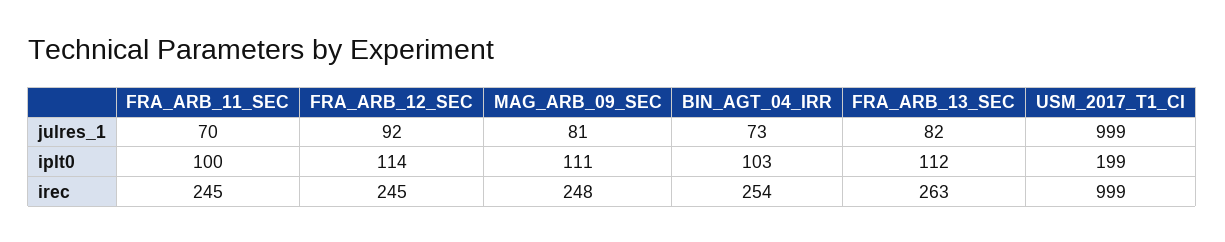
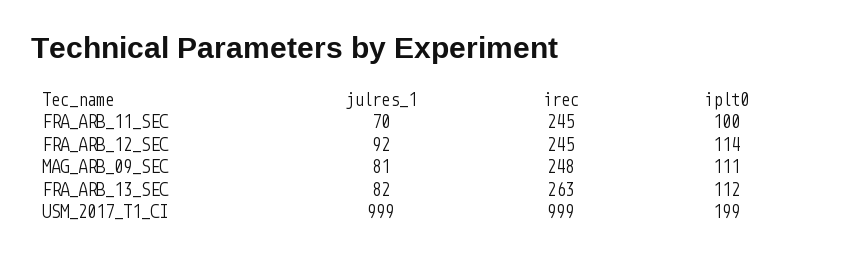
  {
    "FRA_ARB_11_SEC": {
      "julres_1": 70,
      "iplt0": 100,
      "irec": 245
    },
    "FRA_ARB_12_SEC": {
      "julres_1": 92,
      "iplt0": 114,
      "irec": 245
    },
    "MAG_ARB_09_SEC": {
      "julres_1": 81,
      "iplt0": 111,
      "irec": 248
    },
-   "BIN_AGT_04_IRR": {
-     "julres_1": 73,
-     "iplt0": 103,
-     "irec": 254
-   },
    "FRA_ARB_13_SEC": {
      "julres_1": 82,
      "iplt0": 112,
      "irec": 263
    },
    "USM_2017_T1_CI": {
      "julres_1": 999,
      "iplt0": 199,
      "irec": 999
    }
  }

